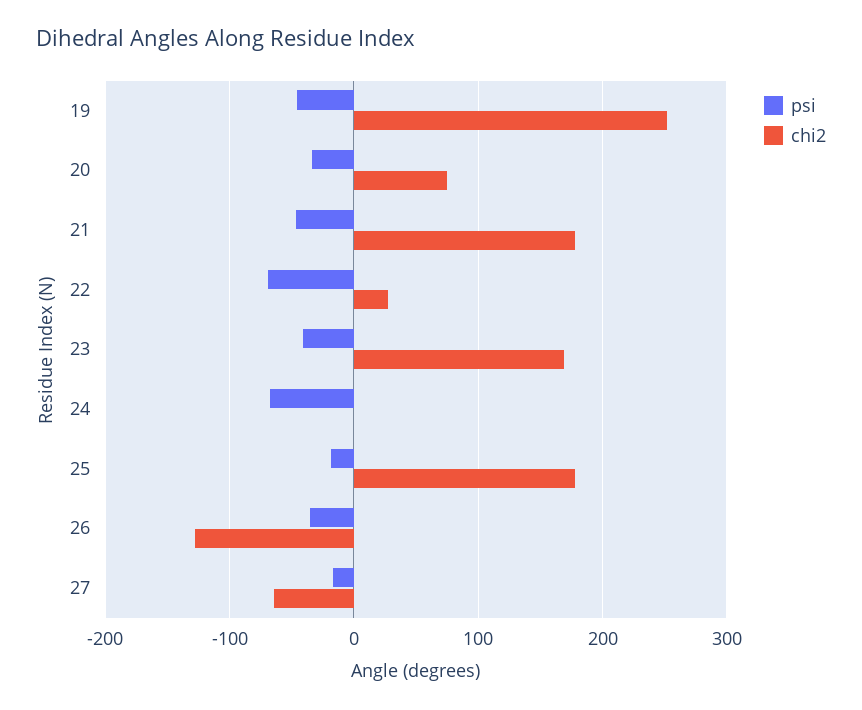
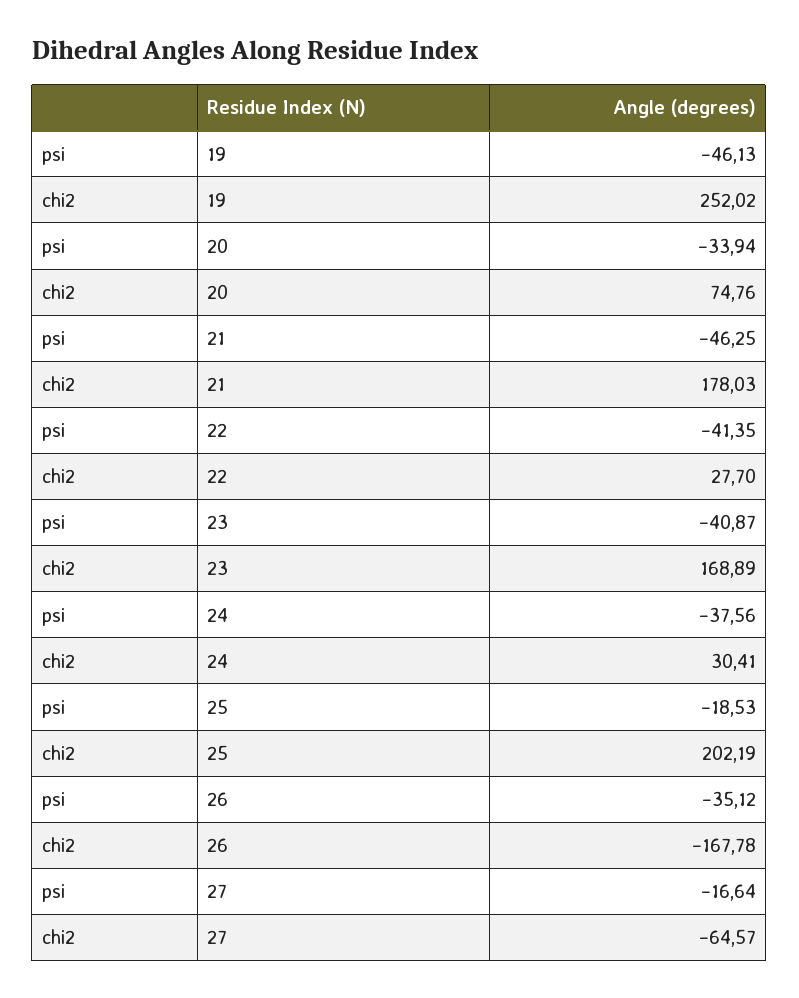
  {
    "psi": {
      "19": -46.13,
      "20": -33.94,
      "21": -46.25,
-     "22": -70,
+     "22": -41.35,
      "23": -40.87,
-     "24": -70,
+     "24": -37.56,
      "25": -18.53,
      "26": -35.12,
      "27": -16.64
    },
    "chi2": {
      "19": 252.02,
      "20": 74.76,
      "21": 178.03,
      "22": 27.7,
      "23": 168.89,
-     "24": 0,
+     "24": 30.41,
-     "25": 180,
+     "25": 202.19,
-     "26": -130,
+     "26": -167.78,
      "27": -64.57
    }
  }

